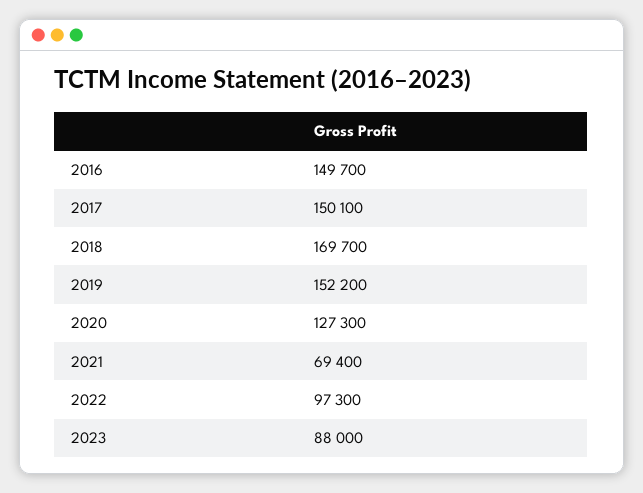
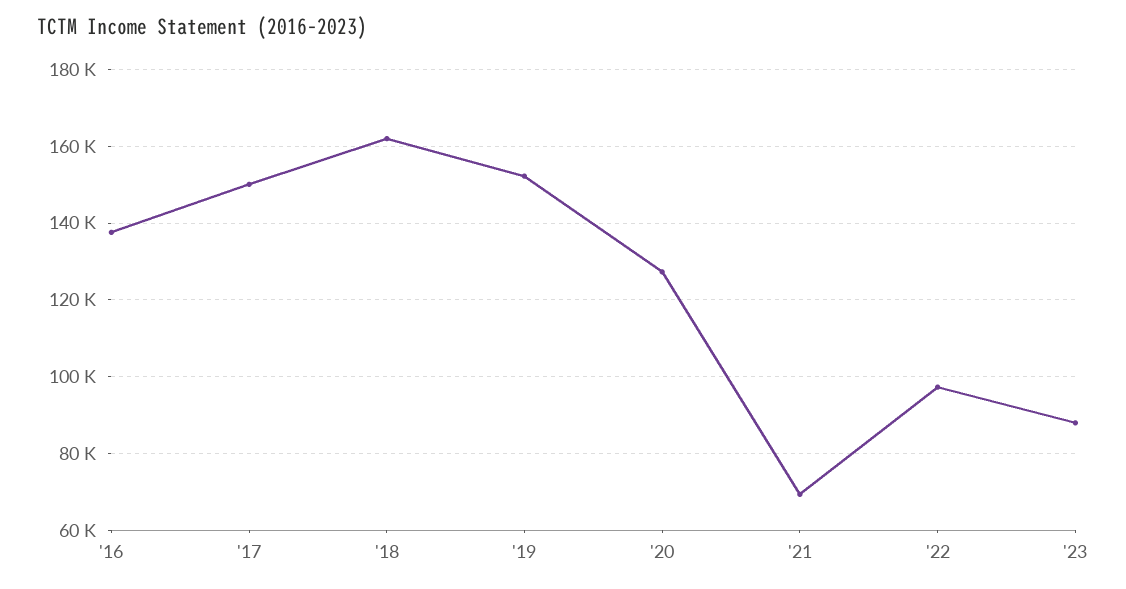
  {
-   "2016": 149700,
+   "2016": 138000,
    "2017": 150100,
-   "2018": 169700,
+   "2018": 162000,
    "2019": 152200,
    "2020": 127300,
    "2021": 69400,
    "2022": 97300,
    "2023": 88000
  }

